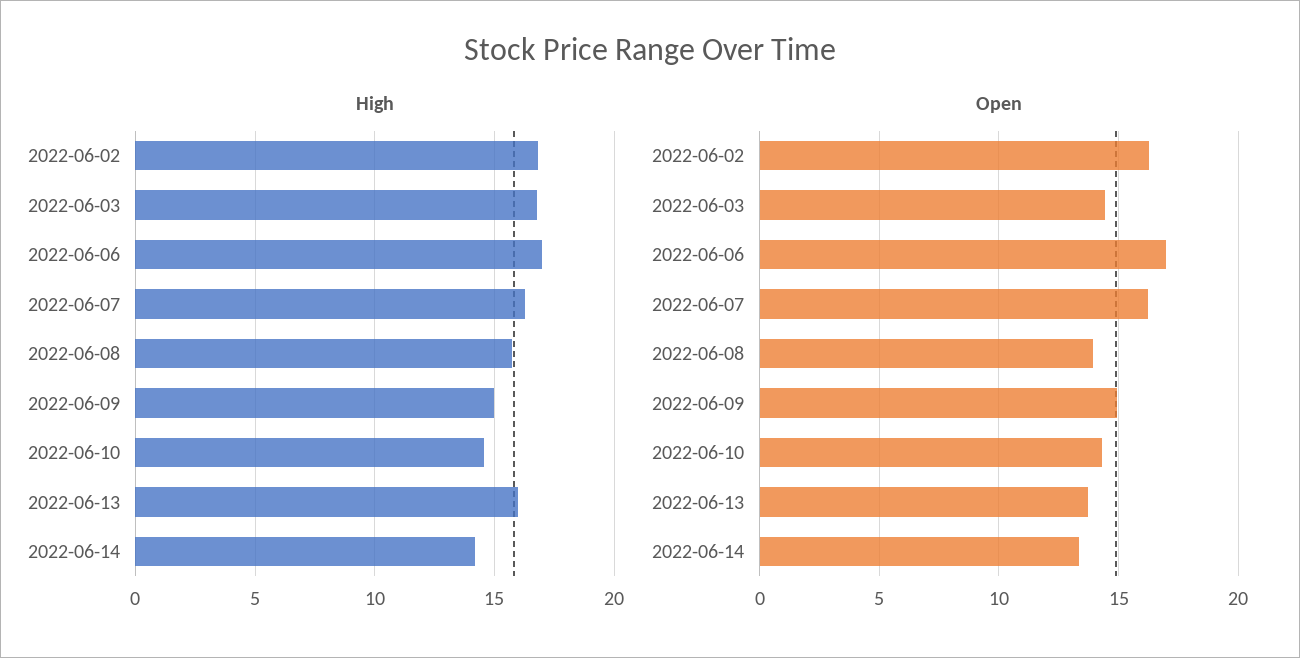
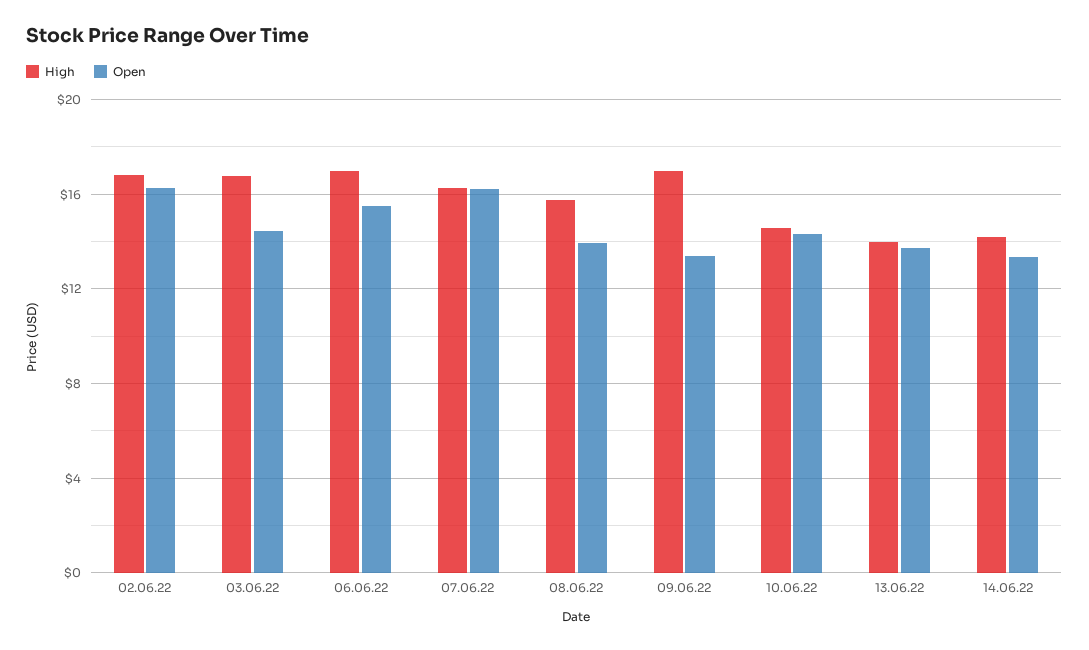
  {
    "High": {
      "2022-06-02": 17,
      "2022-06-03": 17,
      "2022-06-06": 17,
      "2022-06-07": 16.5,
      "2022-06-08": 15.5,
-     "2022-06-09": 15,
+     "2022-06-09": 17,
      "2022-06-10": 14.5,
-     "2022-06-13": 16,
+     "2022-06-13": 14,
      "2022-06-14": 14
    },
    "Open": {
      "2022-06-02": 16.5,
      "2022-06-03": 14.5,
-     "2022-06-06": 17,
+     "2022-06-06": 15.5,
      "2022-06-07": 16,
      "2022-06-08": 14,
-     "2022-06-09": 15,
+     "2022-06-09": 13.5,
      "2022-06-10": 14.5,
      "2022-06-13": 13.5,
      "2022-06-14": 13.5
    }
  }

